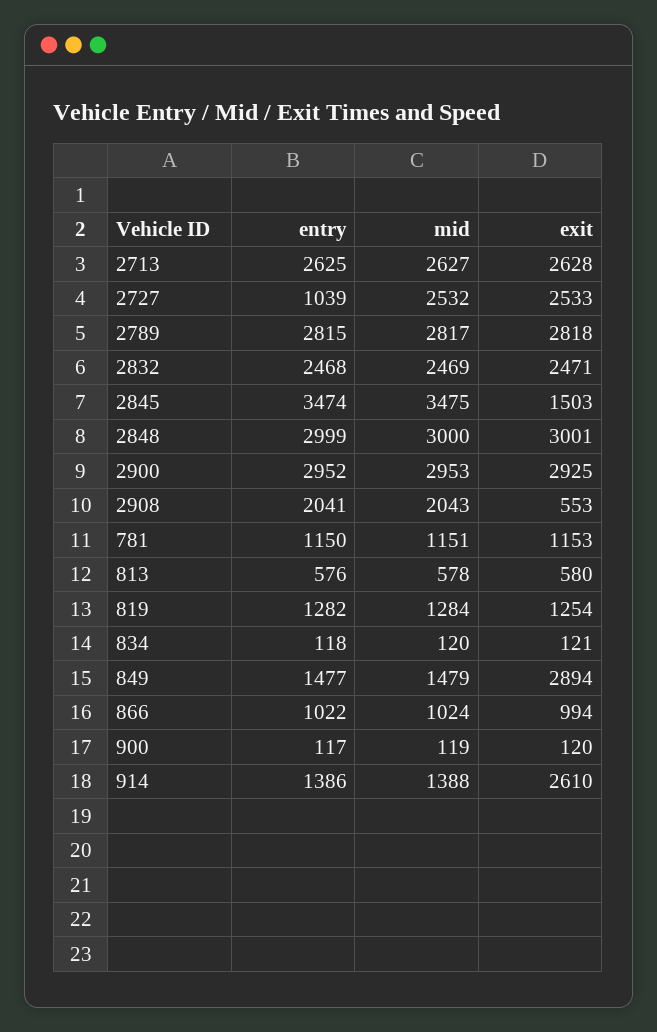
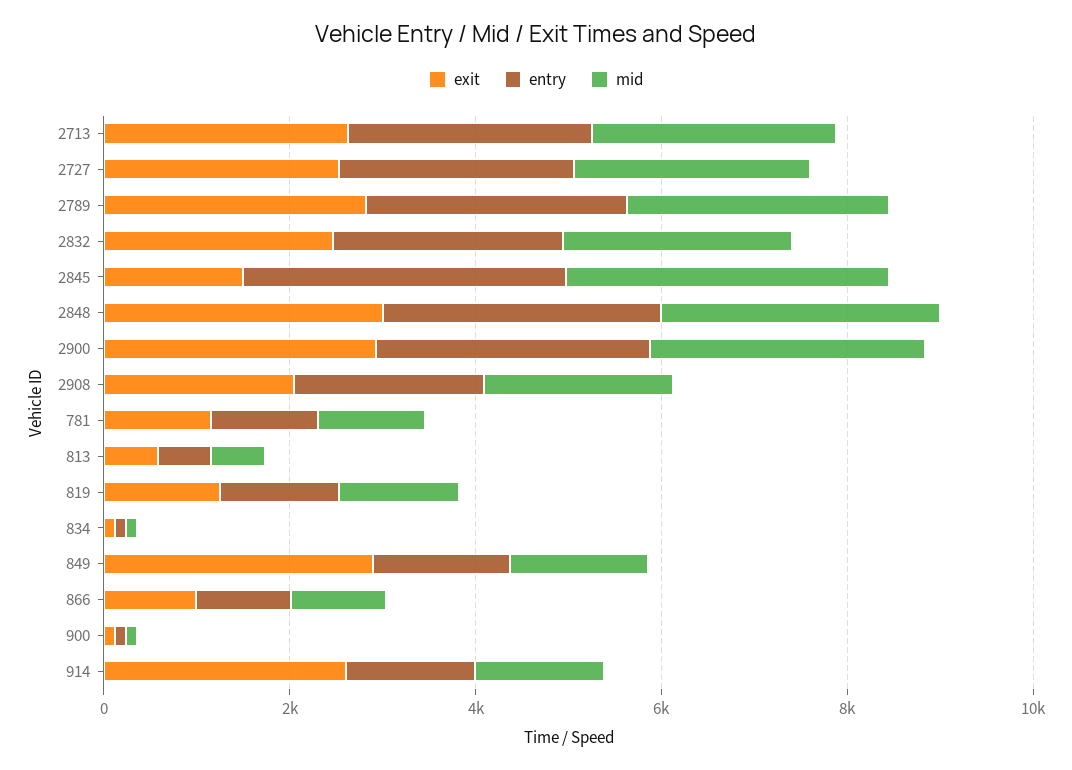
  {
    "entry": {
      "2713": 2625,
-     "2727": 1039,
+     "2727": 2500,
      "2789": 2815,
      "2832": 2468,
      "2845": 3474,
      "2848": 2999,
      "2900": 2952,
      "2908": 2041,
      "781": 1150,
      "813": 576,
      "819": 1282,
      "834": 118,
      "849": 1477,
      "866": 1022,
      "900": 117,
      "914": 1386
    },
    "mid": {
      "2713": 2627,
      "2727": 2532,
      "2789": 2817,
      "2832": 2469,
      "2845": 3475,
      "2848": 3000,
      "2900": 2953,
      "2908": 2043,
      "781": 1151,
      "813": 578,
      "819": 1284,
      "834": 120,
      "849": 1479,
      "866": 1024,
      "900": 119,
      "914": 1388
    },
    "exit": {
      "2713": 2628,
      "2727": 2533,
      "2789": 2818,
      "2832": 2471,
      "2845": 1503,
      "2848": 3001,
      "2900": 2925,
-     "2908": 553,
+     "2908": 2000,
      "781": 1153,
      "813": 580,
      "819": 1254,
      "834": 121,
      "849": 2894,
      "866": 994,
      "900": 120,
      "914": 2610
    }
  }

